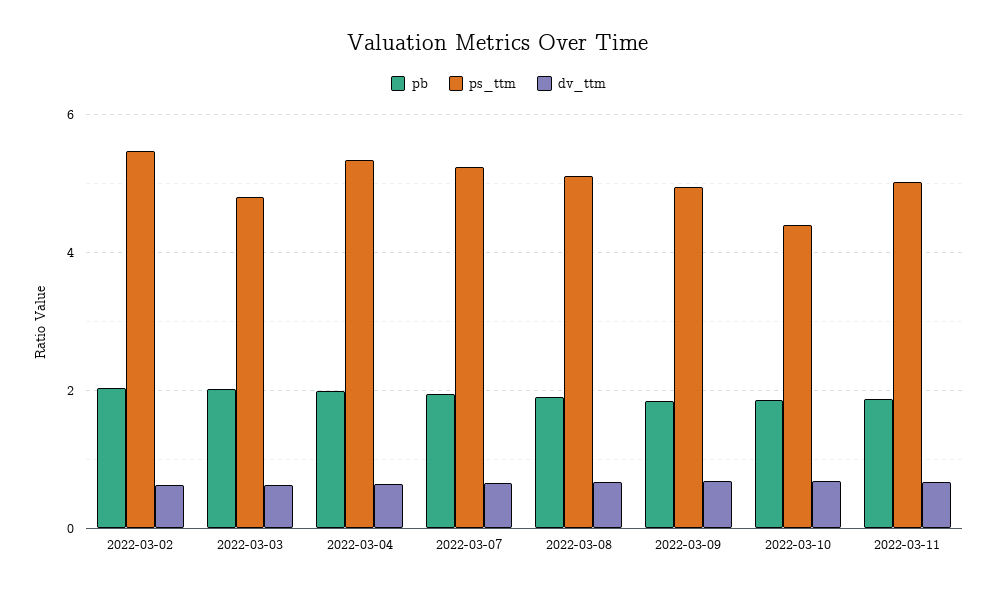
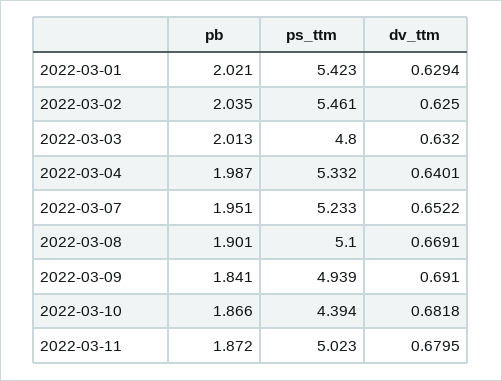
  {
    "pb": {
      "2022-03-02": 2.035,
      "2022-03-03": 2.013,
      "2022-03-04": 1.987,
      "2022-03-07": 1.951,
      "2022-03-08": 1.901,
      "2022-03-09": 1.841,
      "2022-03-10": 1.866,
-     "2022-03-11": 1.872
+     "2022-03-11": 1.872,
+     "2022-03-01": 2.021
    },
    "ps_ttm": {
      "2022-03-02": 5.461,
      "2022-03-03": 4.8,
      "2022-03-04": 5.332,
      "2022-03-07": 5.233,
      "2022-03-08": 5.1,
      "2022-03-09": 4.939,
      "2022-03-10": 4.394,
-     "2022-03-11": 5.023
+     "2022-03-11": 5.023,
+     "2022-03-01": 5.423
    },
    "dv_ttm": {
      "2022-03-02": 0.625,
      "2022-03-03": 0.632,
      "2022-03-04": 0.6401,
      "2022-03-07": 0.6522,
      "2022-03-08": 0.6691,
      "2022-03-09": 0.691,
      "2022-03-10": 0.6818,
-     "2022-03-11": 0.6795
+     "2022-03-11": 0.6795,
+     "2022-03-01": 0.6294
    }
  }

